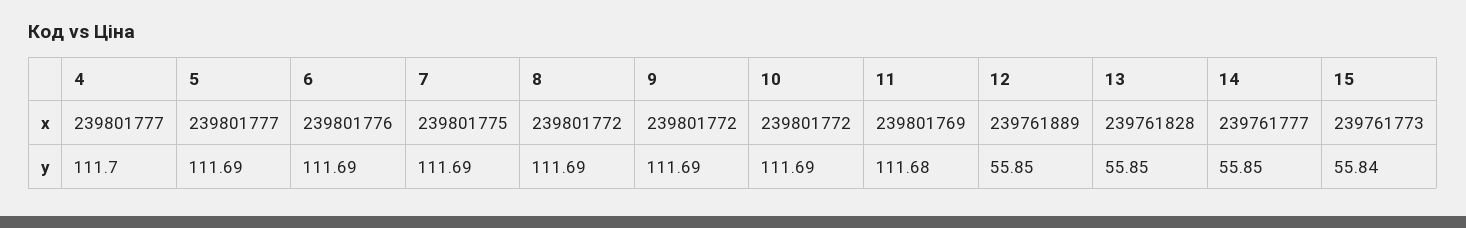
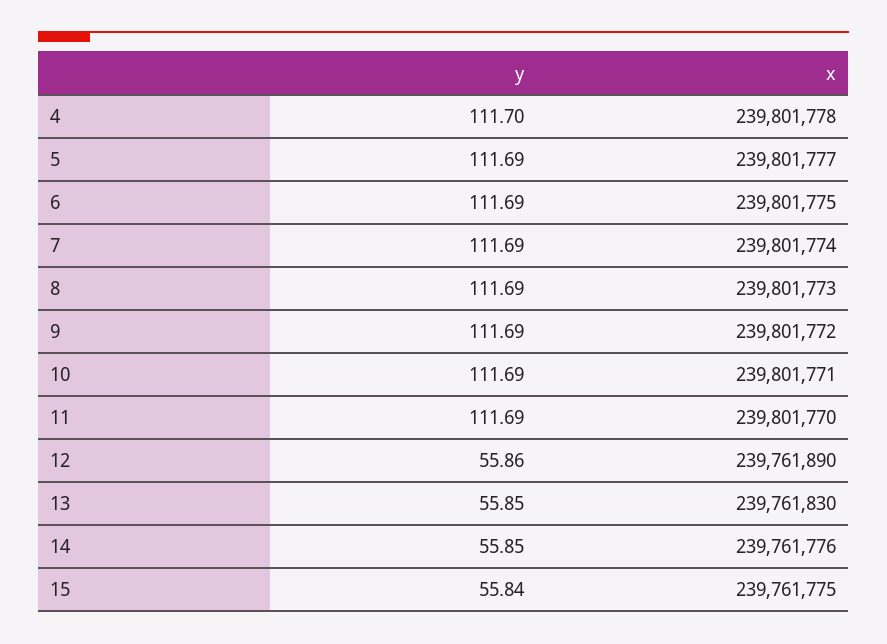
  {
    "4": {
-     "x": 239801777,
+     "x": 239801778,
      "y": 111.7
    },
    "5": {
      "x": 239801777,
      "y": 111.69
    },
    "6": {
-     "x": 239801776,
+     "x": 239801775,
      "y": 111.69
    },
    "7": {
-     "x": 239801775,
+     "x": 239801774,
      "y": 111.69
    },
    "8": {
-     "x": 239801772,
+     "x": 239801773,
      "y": 111.69
    },
    "9": {
      "x": 239801772,
      "y": 111.69
    },
    "10": {
-     "x": 239801772,
+     "x": 239801771,
      "y": 111.69
    },
    "11": {
-     "x": 239801769,
+     "x": 239801770,
-     "y": 111.68
+     "y": 111.69
    },
    "12": {
-     "x": 239761889,
+     "x": 239761890,
-     "y": 55.85
+     "y": 55.86
    },
    "13": {
-     "x": 239761828,
+     "x": 239761830,
      "y": 55.85
    },
    "14": {
-     "x": 239761777,
+     "x": 239761776,
      "y": 55.85
    },
    "15": {
-     "x": 239761773,
+     "x": 239761775,
      "y": 55.84
    }
  }

